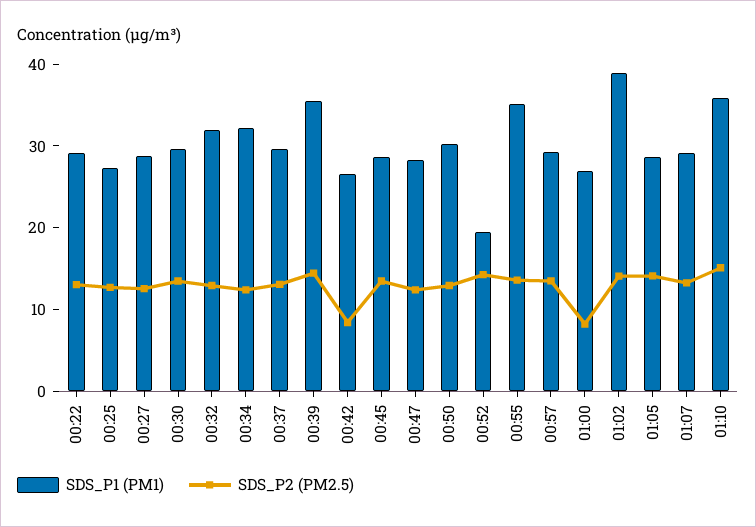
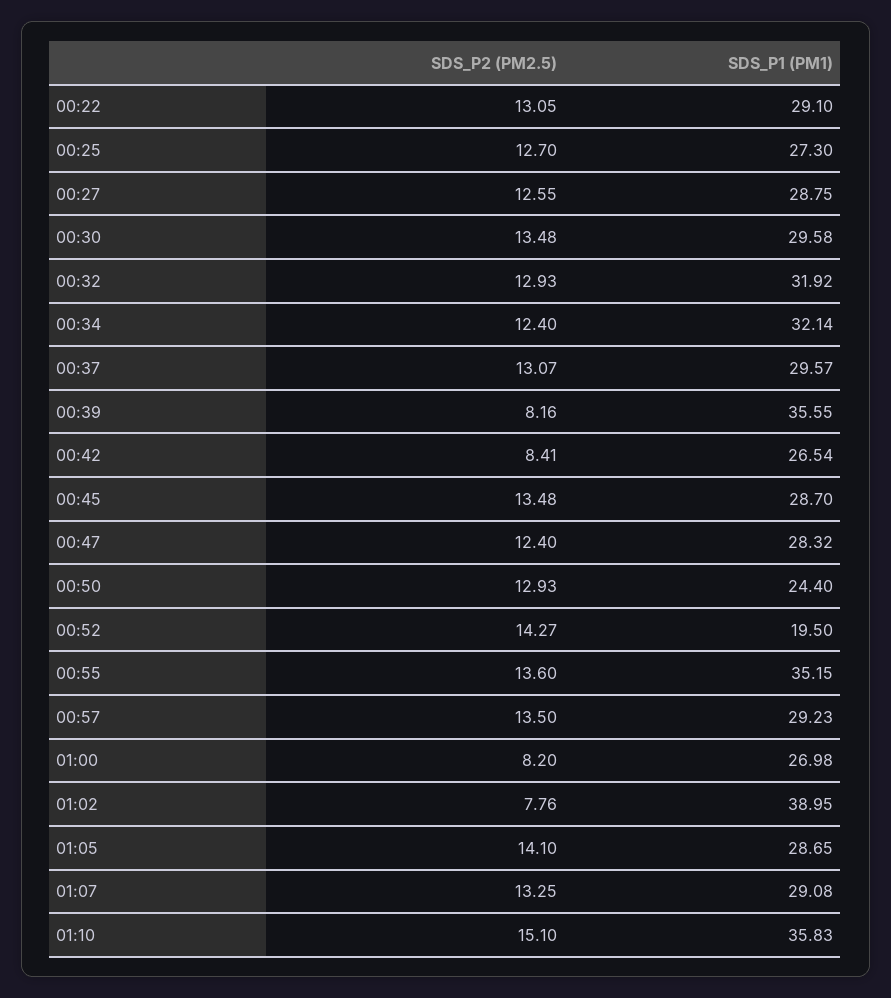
  {
    "SDS_P1 (PM1)": {
      "00:22": 29.1,
      "00:25": 27.3,
      "00:27": 28.75,
      "00:30": 29.58,
      "00:32": 31.92,
      "00:34": 32.14,
      "00:37": 29.57,
      "00:39": 35.55,
      "00:42": 26.54,
      "00:45": 28.7,
      "00:47": 28.32,
-     "00:50": 30,
+     "00:50": 24.4,
      "00:52": 19.5,
      "00:55": 35.15,
      "00:57": 29.23,
      "01:00": 26.98,
      "01:02": 38.95,
      "01:05": 28.65,
      "01:07": 29.08,
      "01:10": 35.83
    },
    "SDS_P2 (PM2.5)": {
      "00:22": 13.05,
      "00:25": 12.7,
      "00:27": 12.55,
      "00:30": 13.48,
      "00:32": 12.93,
      "00:34": 12.4,
      "00:37": 13.07,
-     "00:39": 14,
+     "00:39": 8.16,
      "00:42": 8.41,
      "00:45": 13.48,
      "00:47": 12.4,
      "00:50": 12.93,
      "00:52": 14.27,
      "00:55": 13.6,
      "00:57": 13.5,
      "01:00": 8.2,
-     "01:02": 14,
+     "01:02": 7.76,
      "01:05": 14.1,
      "01:07": 13.25,
      "01:10": 15.1
    }
  }

